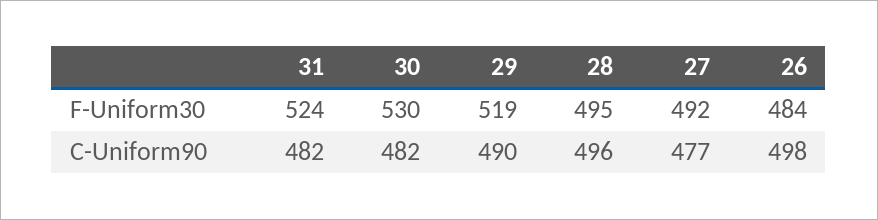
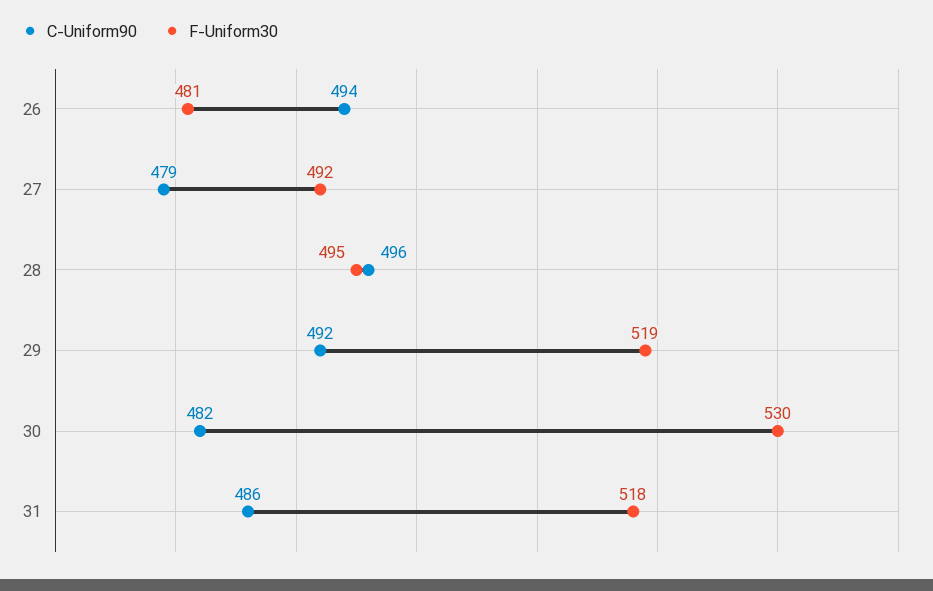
  {
    "F-Uniform30": {
-     "31": 524,
+     "31": 518,
      "30": 530,
      "29": 519,
      "28": 495,
      "27": 492,
-     "26": 484
+     "26": 481
    },
    "C-Uniform90": {
-     "31": 482,
+     "31": 486,
      "30": 482,
-     "29": 490,
+     "29": 492,
      "28": 496,
-     "27": 477,
+     "27": 479,
-     "26": 498
+     "26": 494
    }
  }

